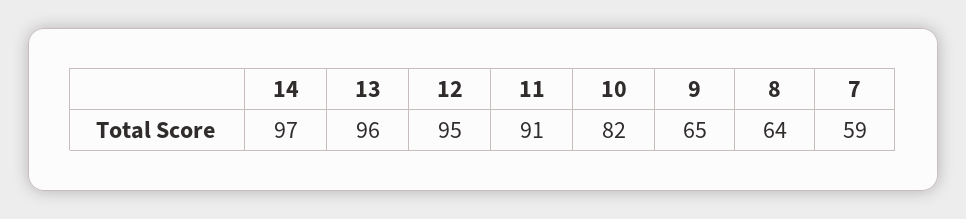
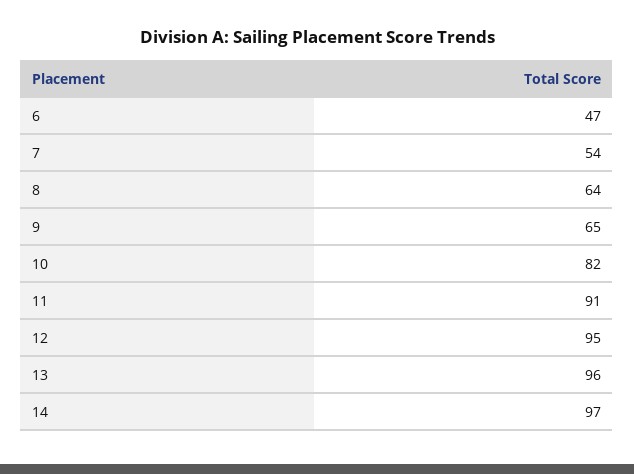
  {
    "14": 97,
    "13": 96,
    "12": 95,
    "11": 91,
    "10": 82,
    "9": 65,
    "8": 64,
-   "7": 59
+   "7": 54,
+   "6": 47
  }

